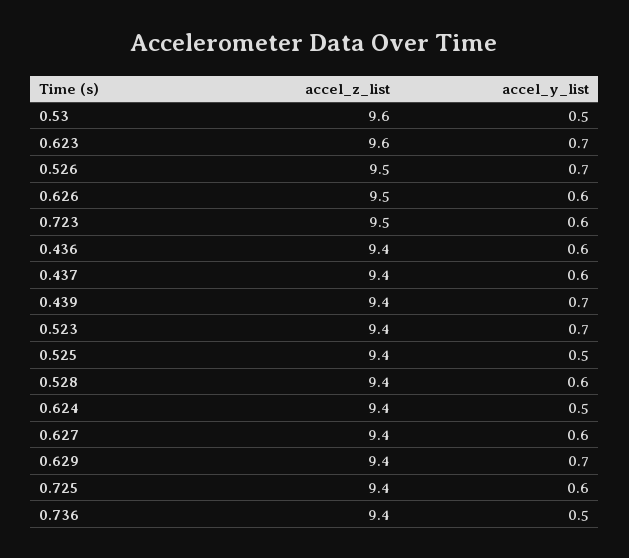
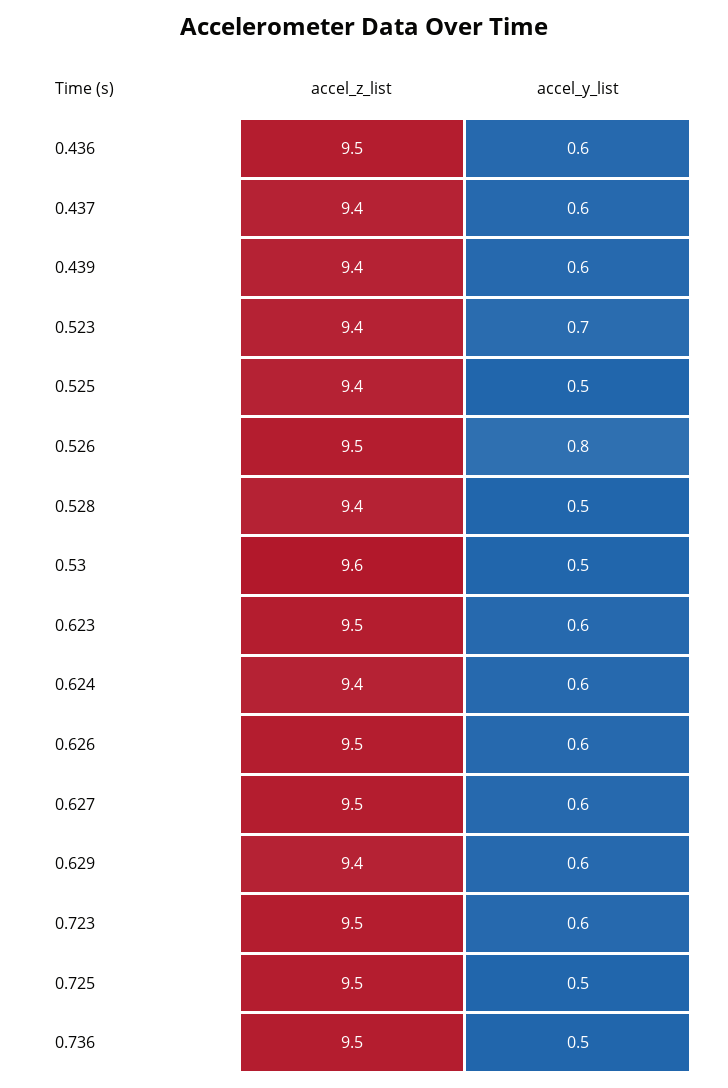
  {
    "accel_z_list": {
      "0.53": 9.6,
-     "0.623": 9.6,
+     "0.623": 9.5,
      "0.526": 9.5,
      "0.626": 9.5,
      "0.723": 9.5,
-     "0.436": 9.4,
+     "0.436": 9.5,
      "0.437": 9.4,
      "0.439": 9.4,
      "0.523": 9.4,
      "0.525": 9.4,
      "0.528": 9.4,
      "0.624": 9.4,
-     "0.627": 9.4,
+     "0.627": 9.5,
      "0.629": 9.4,
-     "0.725": 9.4,
+     "0.725": 9.5,
-     "0.736": 9.4
+     "0.736": 9.5
    },
    "accel_y_list": {
      "0.53": 0.5,
-     "0.623": 0.7,
+     "0.623": 0.6,
-     "0.526": 0.7,
+     "0.526": 0.8,
      "0.626": 0.6,
      "0.723": 0.6,
      "0.436": 0.6,
      "0.437": 0.6,
-     "0.439": 0.7,
+     "0.439": 0.6,
      "0.523": 0.7,
      "0.525": 0.5,
-     "0.528": 0.6,
+     "0.528": 0.5,
-     "0.624": 0.5,
+     "0.624": 0.6,
      "0.627": 0.6,
-     "0.629": 0.7,
+     "0.629": 0.6,
-     "0.725": 0.6,
+     "0.725": 0.5,
      "0.736": 0.5
    }
  }

